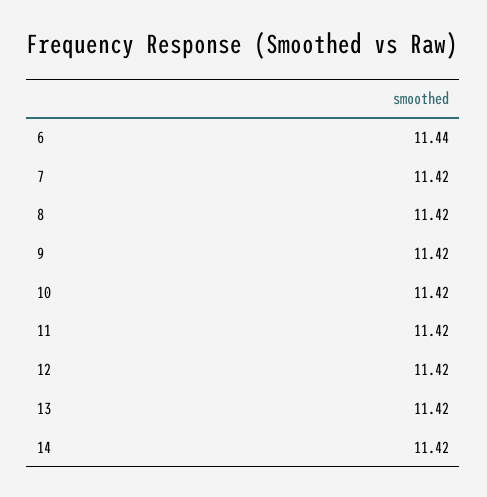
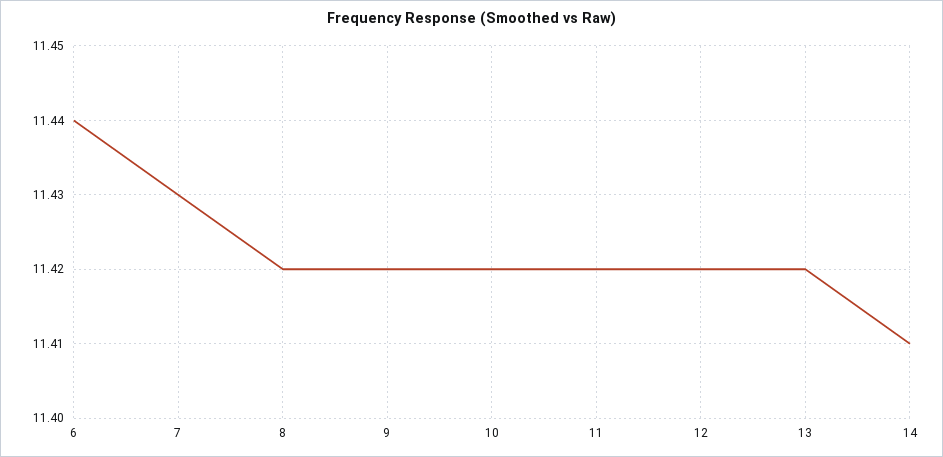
  {
    "6": 11.44,
-   "7": 11.42,
+   "7": 11.43,
    "8": 11.42,
    "9": 11.42,
    "10": 11.42,
    "11": 11.42,
    "12": 11.42,
    "13": 11.42,
-   "14": 11.42
+   "14": 11.41
  }

